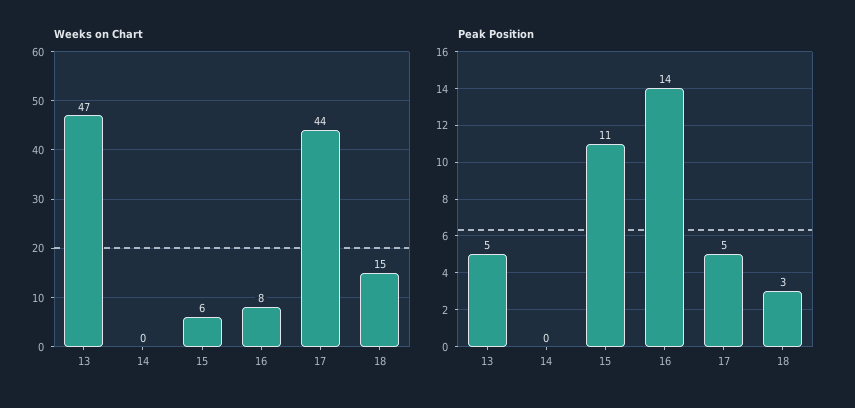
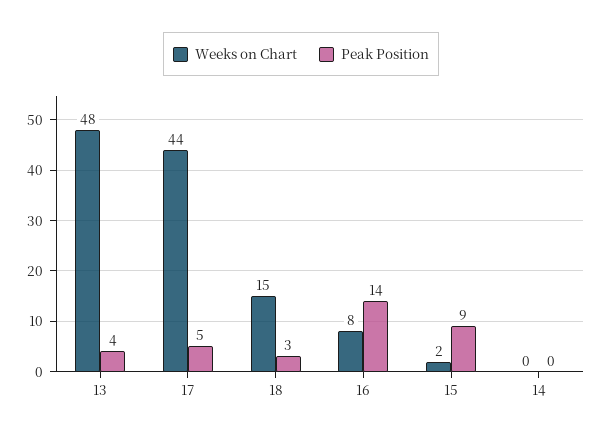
  {
    "Weeks on Chart": {
-     "13": 47,
+     "13": 48,
      "14": 0,
-     "15": 6,
+     "15": 2,
      "16": 8,
      "17": 44,
      "18": 15
    },
    "Peak Position": {
-     "13": 5,
+     "13": 4,
      "14": 0,
-     "15": 11,
+     "15": 9,
      "16": 14,
      "17": 5,
      "18": 3
    }
  }

